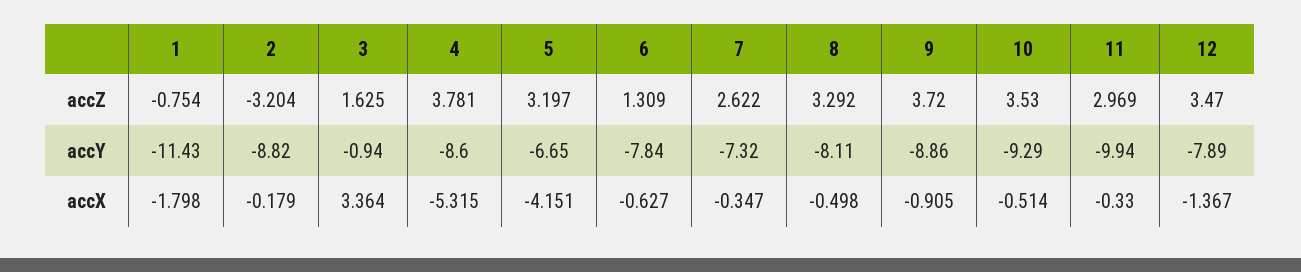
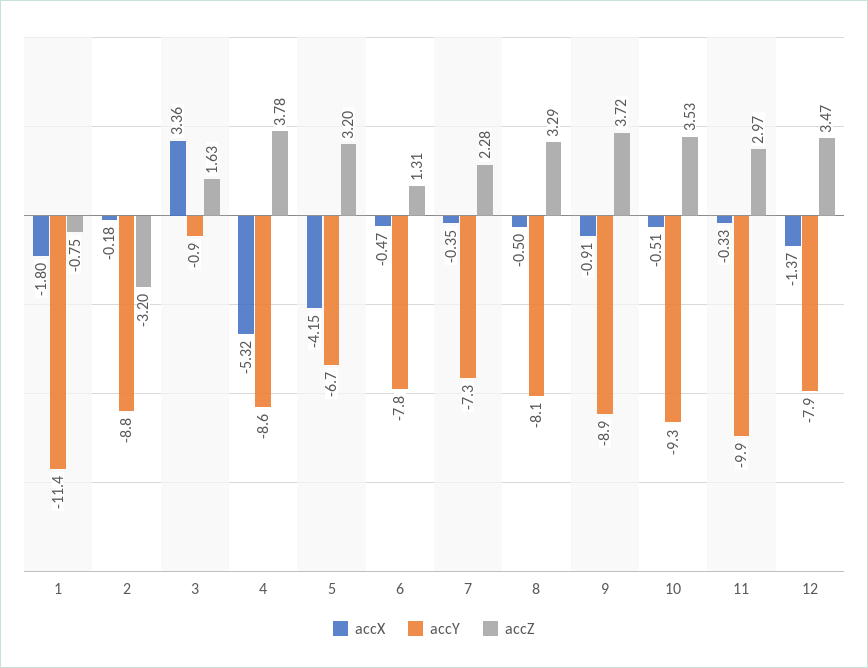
  {
    "accZ": {
      "1": -0.754,
      "2": -3.204,
      "3": 1.625,
      "4": 3.781,
      "5": 3.197,
      "6": 1.309,
-     "7": 2.622,
+     "7": 2.28,
      "8": 3.292,
      "9": 3.72,
      "10": 3.53,
      "11": 2.969,
      "12": 3.47
    },
    "accY": {
      "1": -11.43,
      "2": -8.82,
      "3": -0.94,
      "4": -8.6,
      "5": -6.65,
      "6": -7.84,
      "7": -7.32,
      "8": -8.11,
      "9": -8.86,
      "10": -9.29,
      "11": -9.94,
      "12": -7.89
    },
    "accX": {
      "1": -1.798,
      "2": -0.179,
      "3": 3.364,
      "4": -5.315,
      "5": -4.151,
-     "6": -0.627,
+     "6": -0.47,
      "7": -0.347,
      "8": -0.498,
      "9": -0.905,
      "10": -0.514,
      "11": -0.33,
      "12": -1.367
    }
  }

